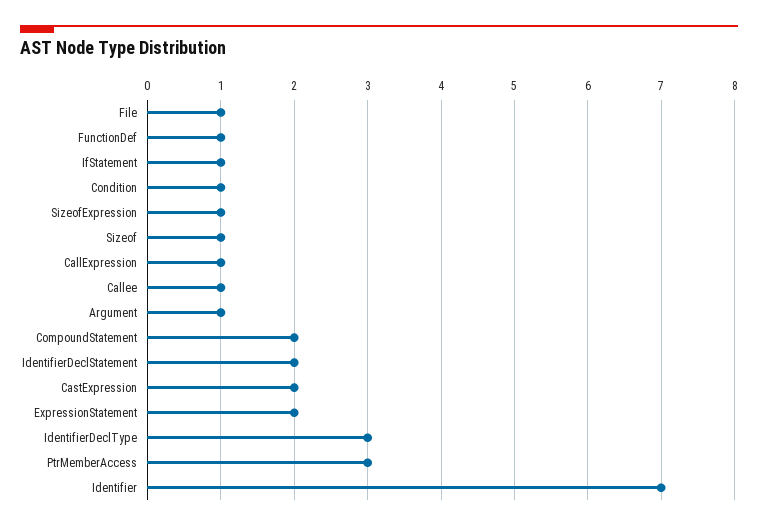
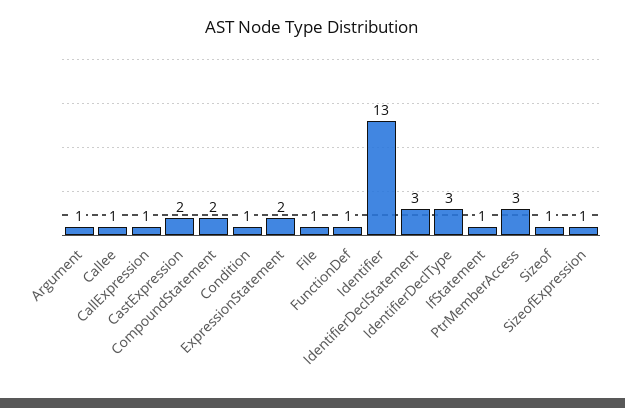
  {
    "File": 1,
    "FunctionDef": 1,
    "IfStatement": 1,
    "Condition": 1,
    "SizeofExpression": 1,
    "Sizeof": 1,
    "CallExpression": 1,
    "Callee": 1,
    "Argument": 1,
    "CompoundStatement": 2,
-   "IdentifierDeclStatement": 2,
+   "IdentifierDeclStatement": 3,
    "CastExpression": 2,
    "ExpressionStatement": 2,
    "IdentifierDeclType": 3,
    "PtrMemberAccess": 3,
-   "Identifier": 7
+   "Identifier": 13
  }

